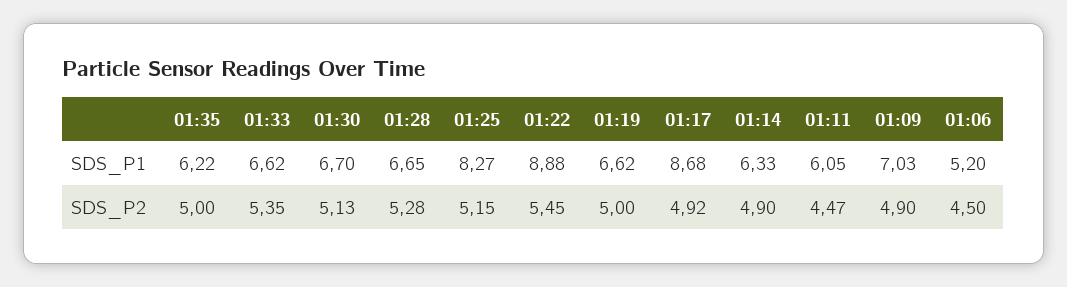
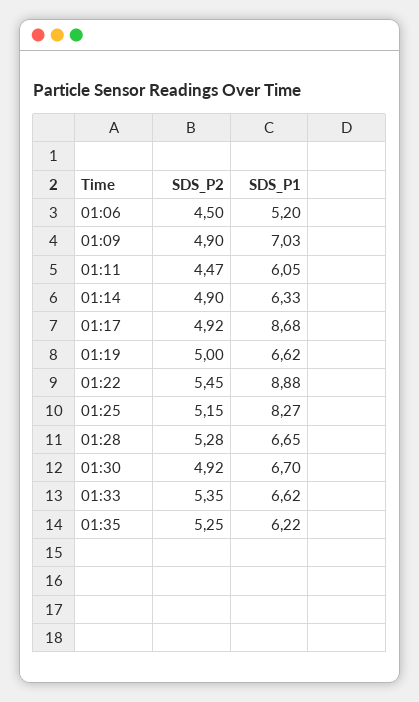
  {
    "01:35": {
      "SDS_P1": 6.22,
-     "SDS_P2": 5
+     "SDS_P2": 5.25
    },
    "01:33": {
      "SDS_P1": 6.62,
      "SDS_P2": 5.35
    },
    "01:30": {
      "SDS_P1": 6.7,
-     "SDS_P2": 5.13
+     "SDS_P2": 4.92
    },
    "01:28": {
      "SDS_P1": 6.65,
      "SDS_P2": 5.28
    },
    "01:25": {
      "SDS_P1": 8.27,
      "SDS_P2": 5.15
    },
    "01:22": {
      "SDS_P1": 8.88,
      "SDS_P2": 5.45
    },
    "01:19": {
      "SDS_P1": 6.62,
      "SDS_P2": 5
    },
    "01:17": {
      "SDS_P1": 8.68,
      "SDS_P2": 4.92
    },
    "01:14": {
      "SDS_P1": 6.33,
      "SDS_P2": 4.9
    },
    "01:11": {
      "SDS_P1": 6.05,
      "SDS_P2": 4.47
    },
    "01:09": {
      "SDS_P1": 7.03,
      "SDS_P2": 4.9
    },
    "01:06": {
      "SDS_P1": 5.2,
      "SDS_P2": 4.5
    }
  }

